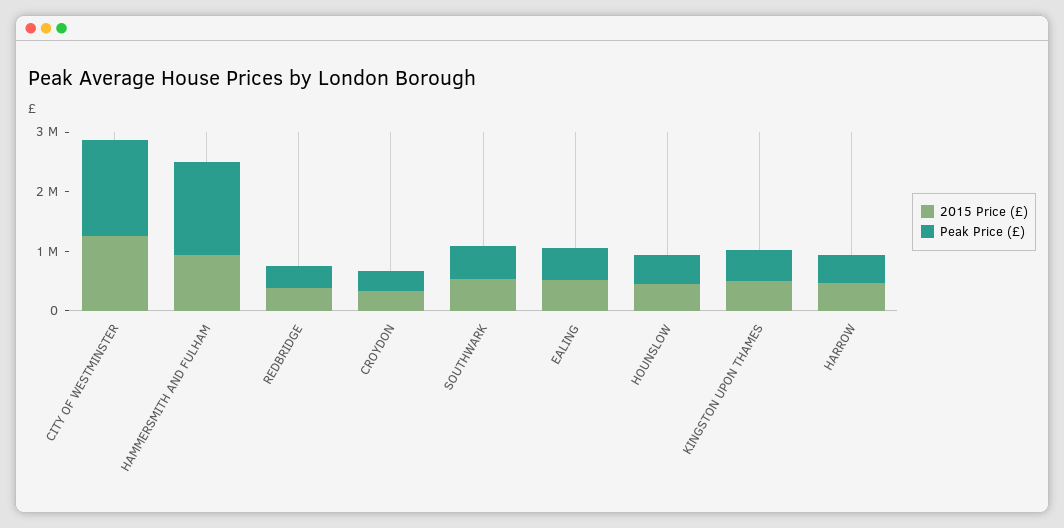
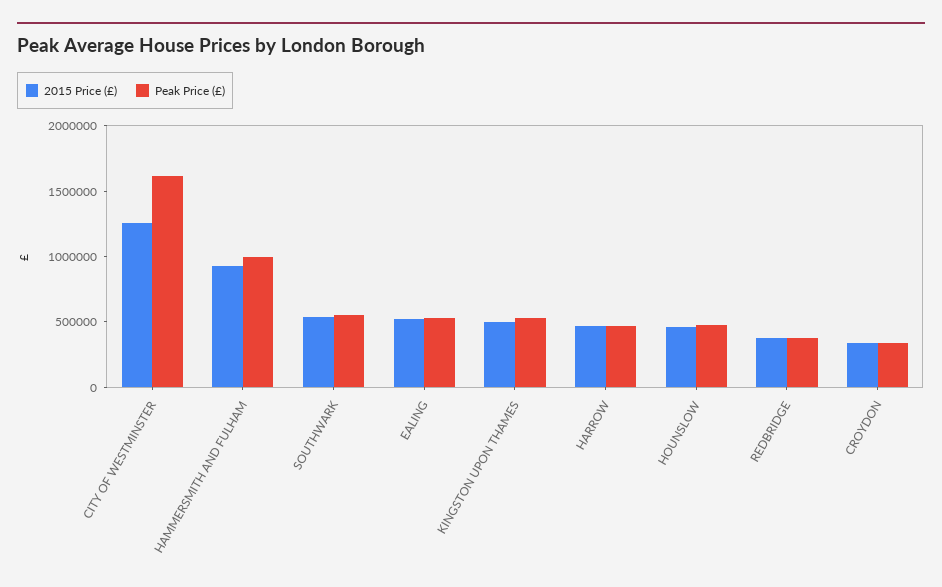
  {
    "2015 Price (£)": {
      "CITY OF WESTMINSTER": 1300000,
      "HAMMERSMITH AND FULHAM": 900000,
      "REDBRIDGE": 400000,
      "CROYDON": 300000,
      "SOUTHWARK": 500000,
      "EALING": 500000,
      "HOUNSLOW": 500000,
      "KINGSTON UPON THAMES": 500000,
      "HARROW": 500000
    },
    "Peak Price (£)": {
      "CITY OF WESTMINSTER": 1600000,
-     "HAMMERSMITH AND FULHAM": 1600000,
+     "HAMMERSMITH AND FULHAM": 1000000,
      "REDBRIDGE": 400000,
      "CROYDON": 300000,
      "SOUTHWARK": 600000,
      "EALING": 500000,
      "HOUNSLOW": 500000,
      "KINGSTON UPON THAMES": 500000,
      "HARROW": 500000
    }
  }

